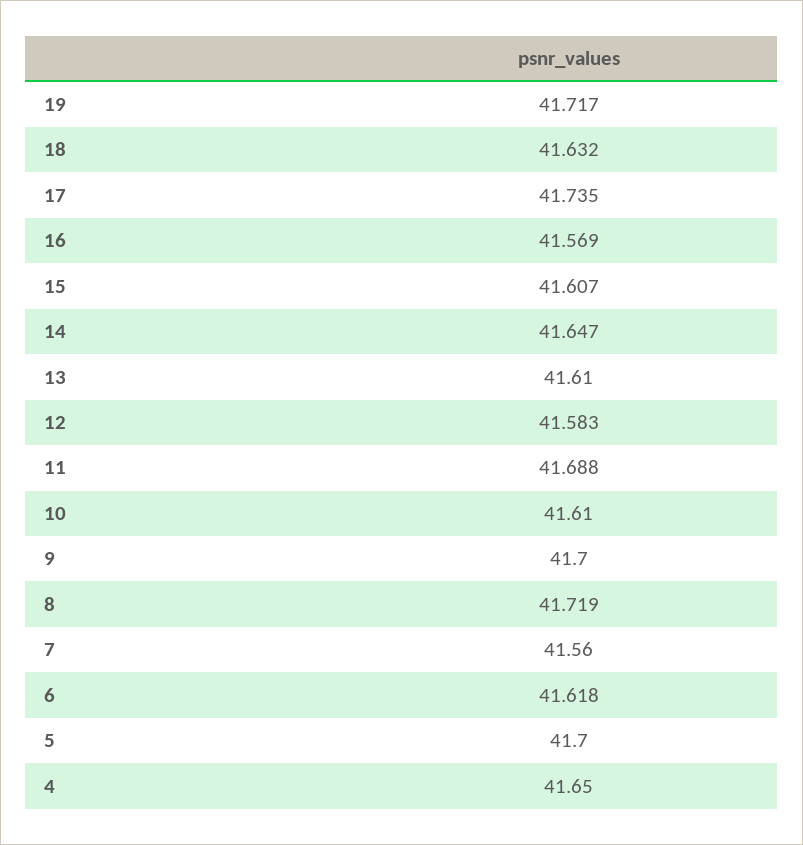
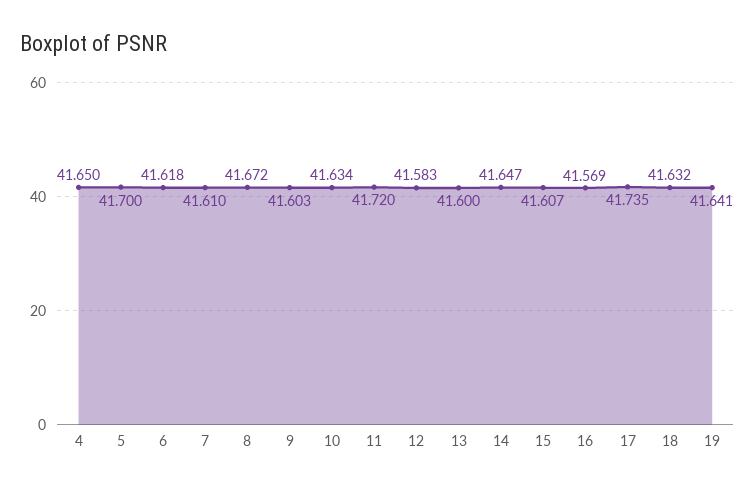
  {
-   "19": 41.717,
+   "19": 41.641,
    "18": 41.632,
    "17": 41.735,
    "16": 41.569,
    "15": 41.607,
    "14": 41.647,
-   "13": 41.61,
+   "13": 41.6,
    "12": 41.583,
-   "11": 41.688,
+   "11": 41.72,
-   "10": 41.61,
+   "10": 41.634,
-   "9": 41.7,
+   "9": 41.603,
-   "8": 41.719,
+   "8": 41.672,
-   "7": 41.56,
+   "7": 41.61,
    "6": 41.618,
    "5": 41.7,
    "4": 41.65
  }

